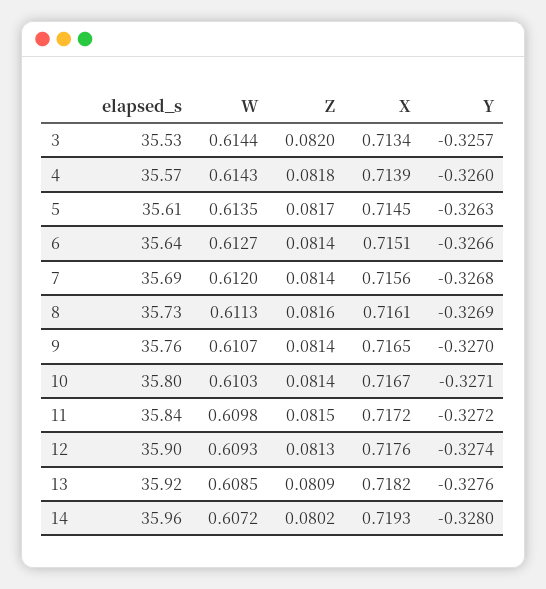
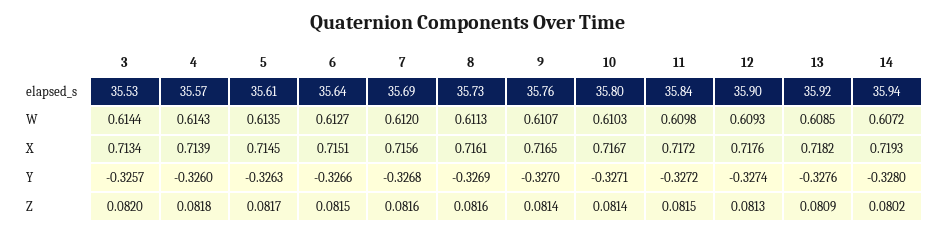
  {
    "elapsed_s": {
      "3": 35.53,
      "4": 35.57,
      "5": 35.61,
      "6": 35.64,
      "7": 35.69,
      "8": 35.73,
      "9": 35.76,
      "10": 35.8,
      "11": 35.84,
      "12": 35.9,
      "13": 35.92,
-     "14": 35.96
+     "14": 35.94
    },
    "W": {
      "3": 0.6144,
      "4": 0.6143,
      "5": 0.6135,
      "6": 0.6127,
      "7": 0.612,
      "8": 0.6113,
      "9": 0.6107,
      "10": 0.6103,
      "11": 0.6098,
      "12": 0.6093,
      "13": 0.6085,
      "14": 0.6072
    },
    "Z": {
      "3": 0.082,
      "4": 0.0818,
      "5": 0.0817,
-     "6": 0.0814,
+     "6": 0.0815,
-     "7": 0.0814,
+     "7": 0.0816,
      "8": 0.0816,
      "9": 0.0814,
      "10": 0.0814,
      "11": 0.0815,
      "12": 0.0813,
      "13": 0.0809,
      "14": 0.0802
    },
    "X": {
      "3": 0.7134,
      "4": 0.7139,
      "5": 0.7145,
      "6": 0.7151,
      "7": 0.7156,
      "8": 0.7161,
      "9": 0.7165,
      "10": 0.7167,
      "11": 0.7172,
      "12": 0.7176,
      "13": 0.7182,
      "14": 0.7193
    },
    "Y": {
      "3": -0.3257,
      "4": -0.326,
      "5": -0.3263,
      "6": -0.3266,
      "7": -0.3268,
      "8": -0.3269,
      "9": -0.327,
      "10": -0.3271,
      "11": -0.3272,
      "12": -0.3274,
      "13": -0.3276,
      "14": -0.328
    }
  }

